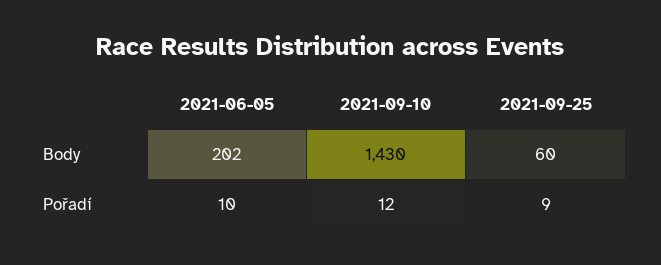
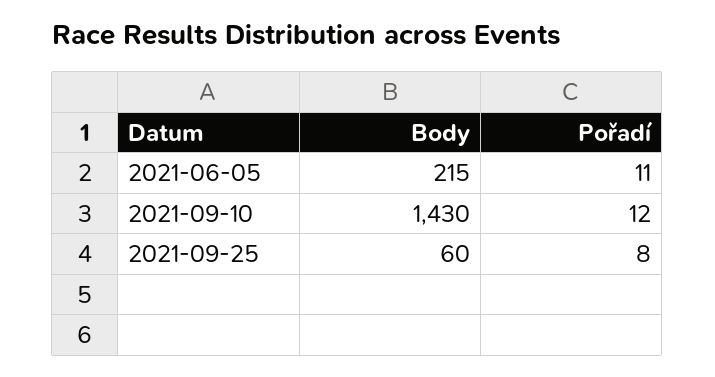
  {
    "2021-06-05": {
-     "Body": 202,
+     "Body": 215,
-     "Pořadí": 10
+     "Pořadí": 11
    },
    "2021-09-10": {
      "Body": 1430,
      "Pořadí": 12
    },
    "2021-09-25": {
      "Body": 60,
-     "Pořadí": 9
+     "Pořadí": 8
    }
  }

